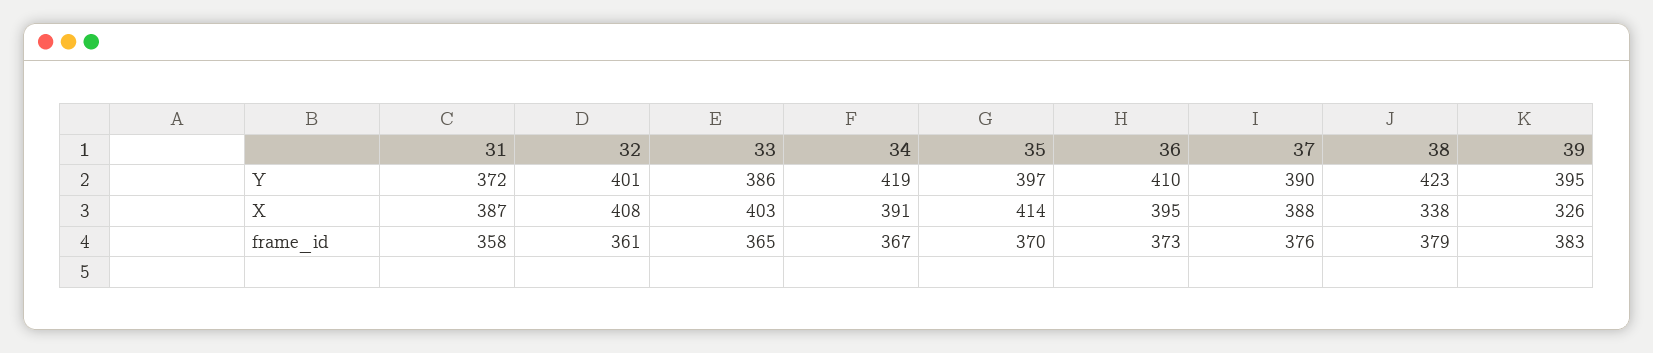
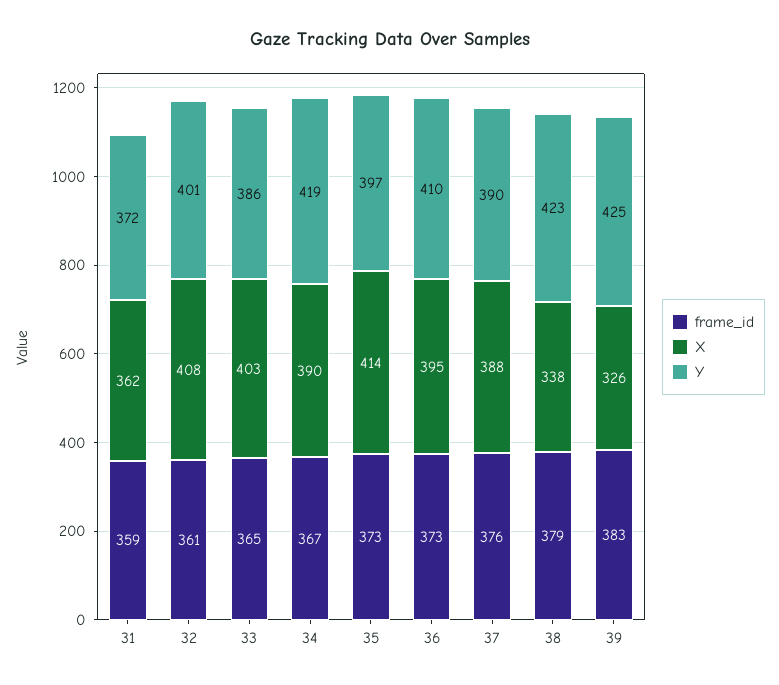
  {
    "Y": {
      "31": 372,
      "32": 401,
      "33": 386,
      "34": 419,
      "35": 397,
      "36": 410,
      "37": 390,
      "38": 423,
-     "39": 395
+     "39": 425
    },
    "X": {
-     "31": 387,
+     "31": 362,
      "32": 408,
      "33": 403,
-     "34": 391,
+     "34": 390,
      "35": 414,
      "36": 395,
      "37": 388,
      "38": 338,
      "39": 326
    },
    "frame_id": {
-     "31": 358,
+     "31": 359,
      "32": 361,
      "33": 365,
      "34": 367,
-     "35": 370,
+     "35": 373,
      "36": 373,
      "37": 376,
      "38": 379,
      "39": 383
    }
  }

